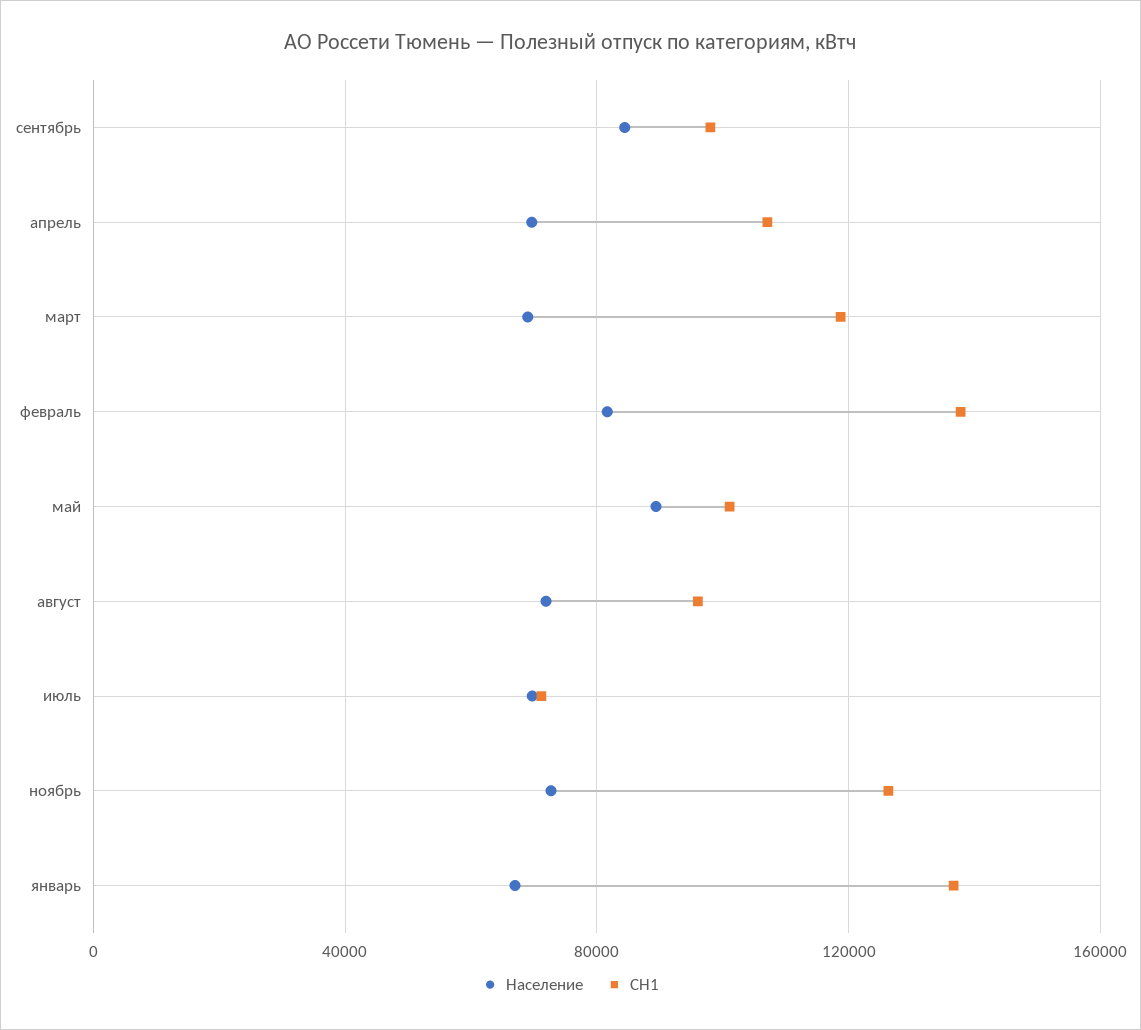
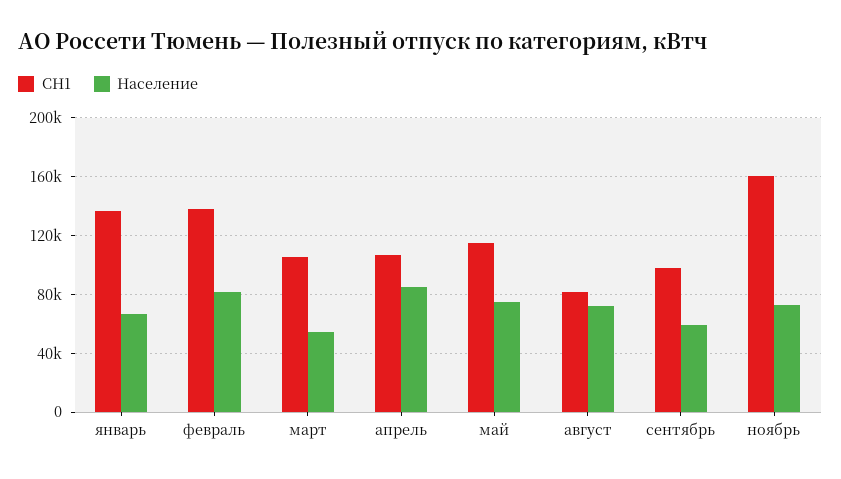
  {
    "Население": {
-     "сентябрь": 85000,
+     "сентябрь": 60000,
-     "апрель": 70000,
+     "апрель": 85000,
-     "март": 70000,
+     "март": 55000,
      "февраль": 80000,
-     "май": 90000,
+     "май": 75000,
      "август": 70000,
-     "июль": 70000,
      "ноябрь": 75000,
      "январь": 65000
    },
    "СН1": {
      "сентябрь": 100000,
      "апрель": 105000,
-     "март": 120000,
+     "март": 105000,
      "февраль": 140000,
-     "май": 100000,
+     "май": 115000,
-     "август": 95000,
+     "август": 80000,
-     "июль": 70000,
-     "ноябрь": 125000,
+     "ноябрь": 160000,
      "январь": 135000
    }
  }

